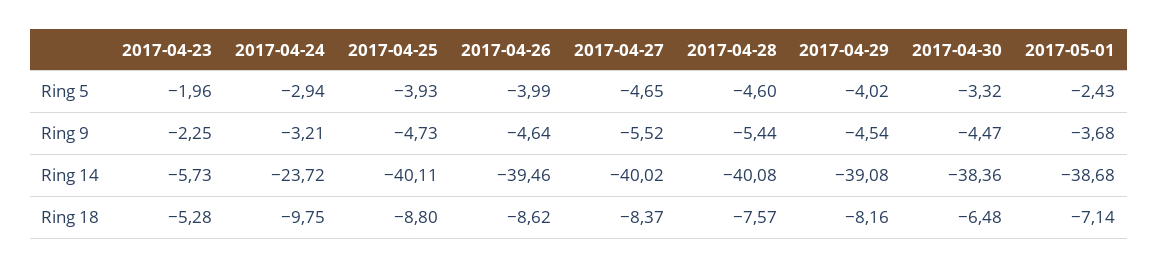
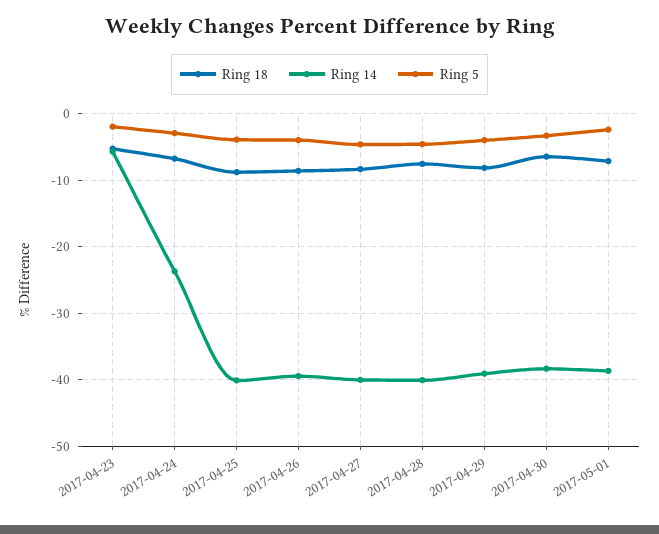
  {
    "Ring 5": {
      "2017-04-23": -1.96,
      "2017-04-24": -2.94,
      "2017-04-25": -3.93,
      "2017-04-26": -3.99,
      "2017-04-27": -4.65,
      "2017-04-28": -4.6,
      "2017-04-29": -4.02,
      "2017-04-30": -3.32,
      "2017-05-01": -2.43
    },
-   "Ring 9": {
-     "2017-04-23": -2.25,
-     "2017-04-24": -3.21,
-     "2017-04-25": -4.73,
-     "2017-04-26": -4.64,
-     "2017-04-27": -5.52,
-     "2017-04-28": -5.44,
-     "2017-04-29": -4.54,
-     "2017-04-30": -4.47,
-     "2017-05-01": -3.68
-   },
    "Ring 14": {
      "2017-04-23": -5.73,
      "2017-04-24": -23.72,
      "2017-04-25": -40.11,
      "2017-04-26": -39.46,
      "2017-04-27": -40.02,
      "2017-04-28": -40.08,
      "2017-04-29": -39.08,
      "2017-04-30": -38.36,
      "2017-05-01": -38.68
    },
    "Ring 18": {
      "2017-04-23": -5.28,
-     "2017-04-24": -9.75,
+     "2017-04-24": -7,
      "2017-04-25": -8.8,
      "2017-04-26": -8.62,
      "2017-04-27": -8.37,
      "2017-04-28": -7.57,
      "2017-04-29": -8.16,
      "2017-04-30": -6.48,
      "2017-05-01": -7.14
    }
  }

